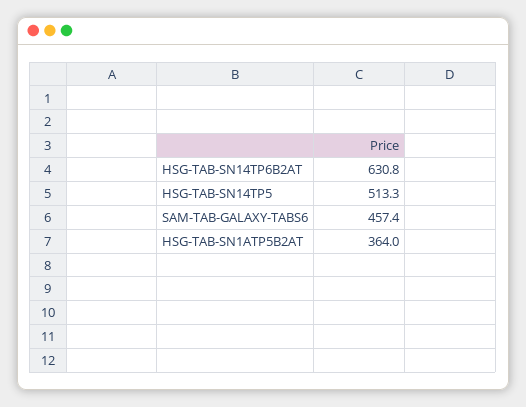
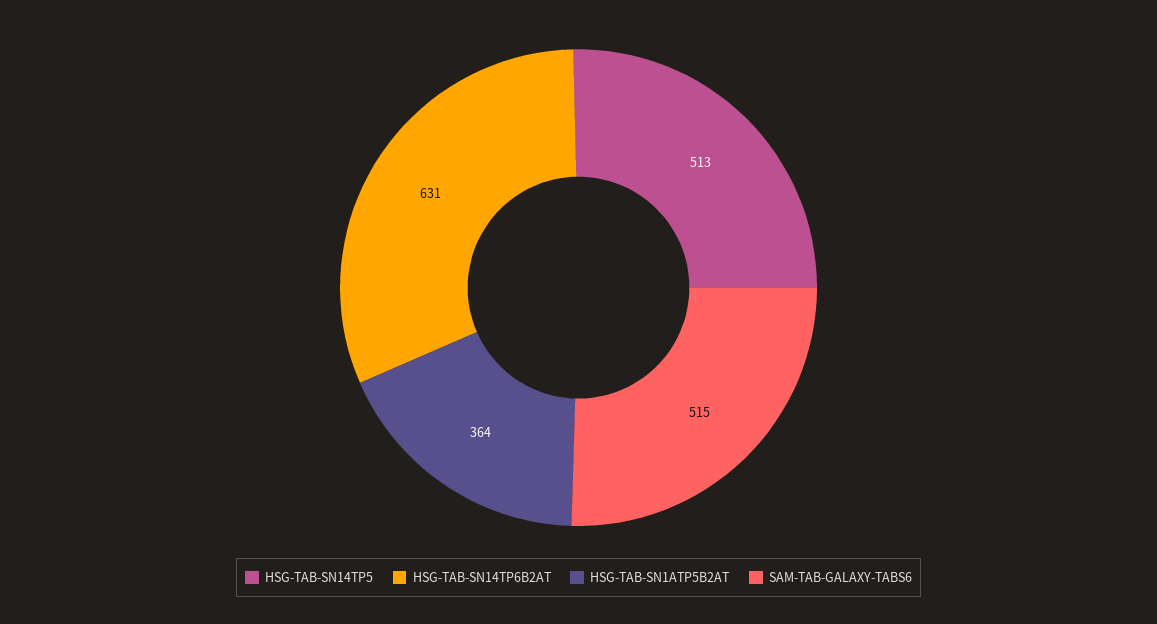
  {
    "HSG-TAB-SN14TP6B2AT": 630.8,
    "HSG-TAB-SN14TP5": 513.3,
-   "SAM-TAB-GALAXY-TABS6": 457.4,
+   "SAM-TAB-GALAXY-TABS6": 515,
    "HSG-TAB-SN1ATP5B2AT": 364
  }

